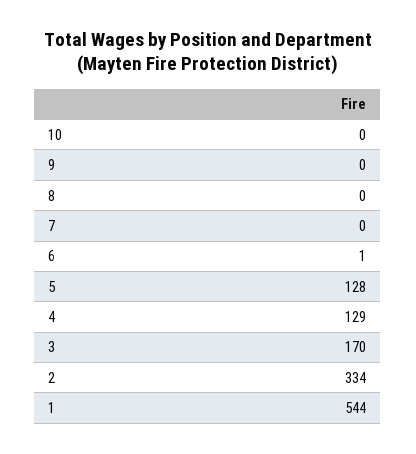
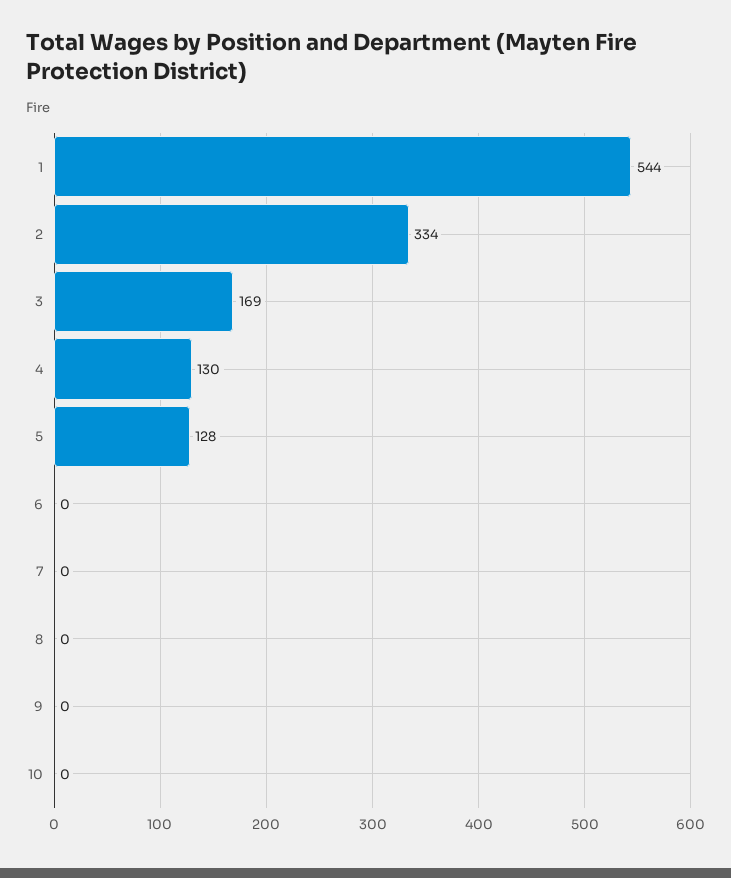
  {
    "10": 0,
    "9": 0,
    "8": 0,
    "7": 0,
-   "6": 1,
+   "6": 0,
    "5": 128,
-   "4": 129,
+   "4": 130,
-   "3": 170,
+   "3": 169,
    "2": 334,
    "1": 544
  }

